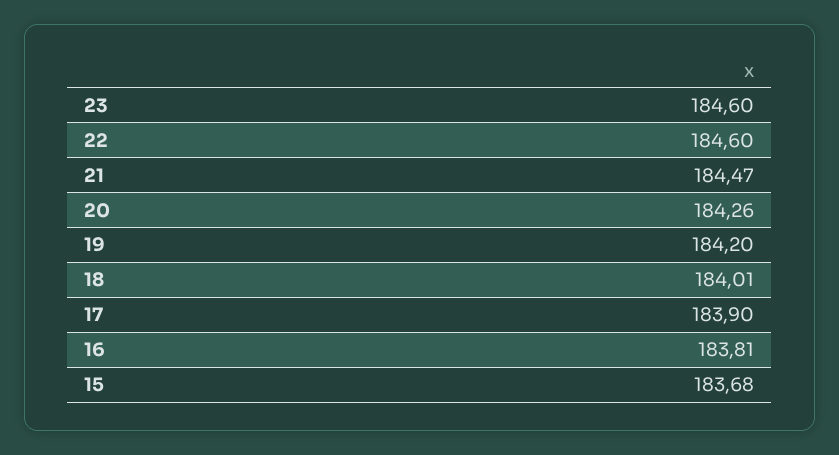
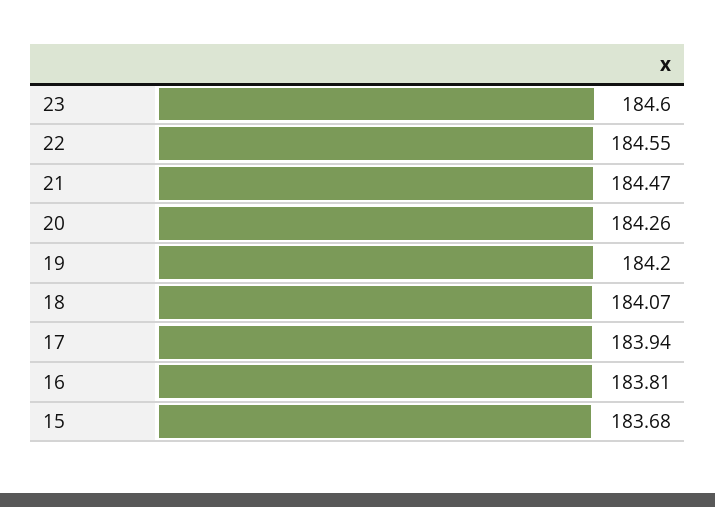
  {
    "23": 184.6,
-   "22": 184.6,
+   "22": 184.55,
    "21": 184.47,
    "20": 184.26,
    "19": 184.2,
-   "18": 184.01,
+   "18": 184.07,
-   "17": 183.9,
+   "17": 183.94,
    "16": 183.81,
    "15": 183.68
  }

